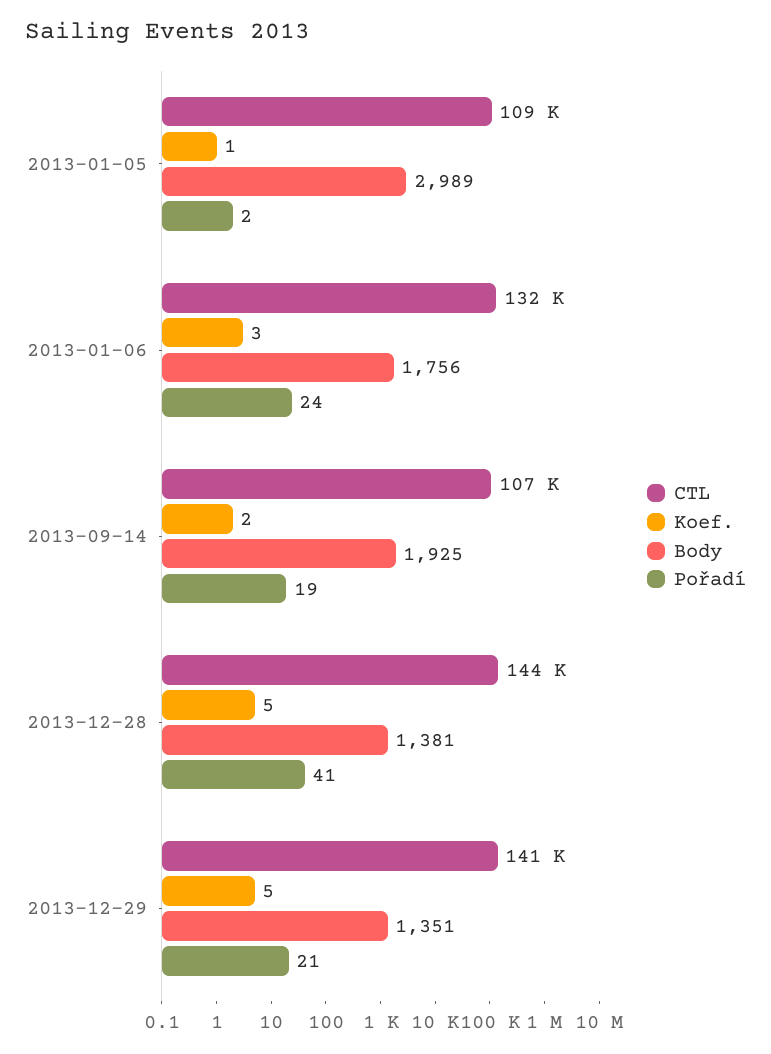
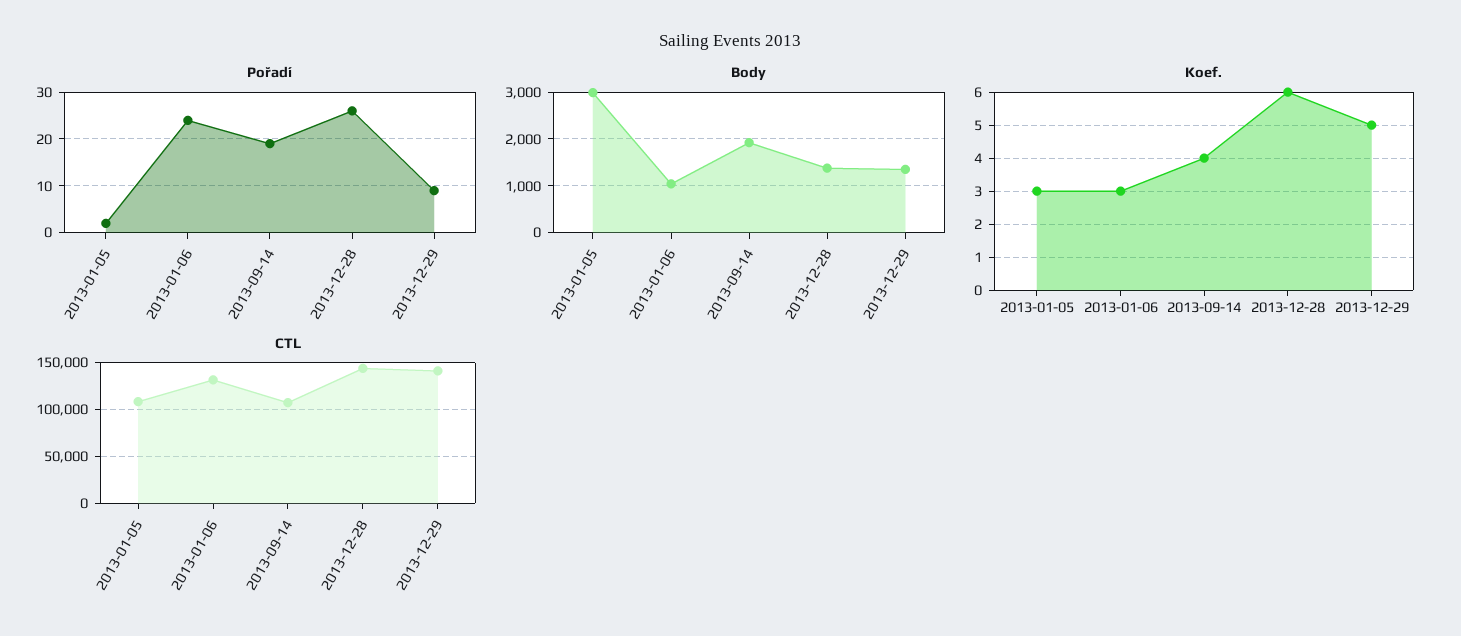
  {
    "CTL": {
      "2013-01-05": 109000,
      "2013-01-06": 132000,
      "2013-09-14": 107000,
      "2013-12-28": 144000,
      "2013-12-29": 141000
    },
    "Koef.": {
-     "2013-01-05": 1,
+     "2013-01-05": 3,
      "2013-01-06": 3,
-     "2013-09-14": 2,
+     "2013-09-14": 4,
-     "2013-12-28": 5,
+     "2013-12-28": 6,
      "2013-12-29": 5
    },
    "Body": {
      "2013-01-05": 2989,
-     "2013-01-06": 1756,
+     "2013-01-06": 1000,
      "2013-09-14": 1925,
      "2013-12-28": 1381,
      "2013-12-29": 1351
    },
    "Pořadí": {
      "2013-01-05": 2,
      "2013-01-06": 24,
      "2013-09-14": 19,
-     "2013-12-28": 41,
+     "2013-12-28": 25,
-     "2013-12-29": 21
+     "2013-12-29": 10
    }
  }

